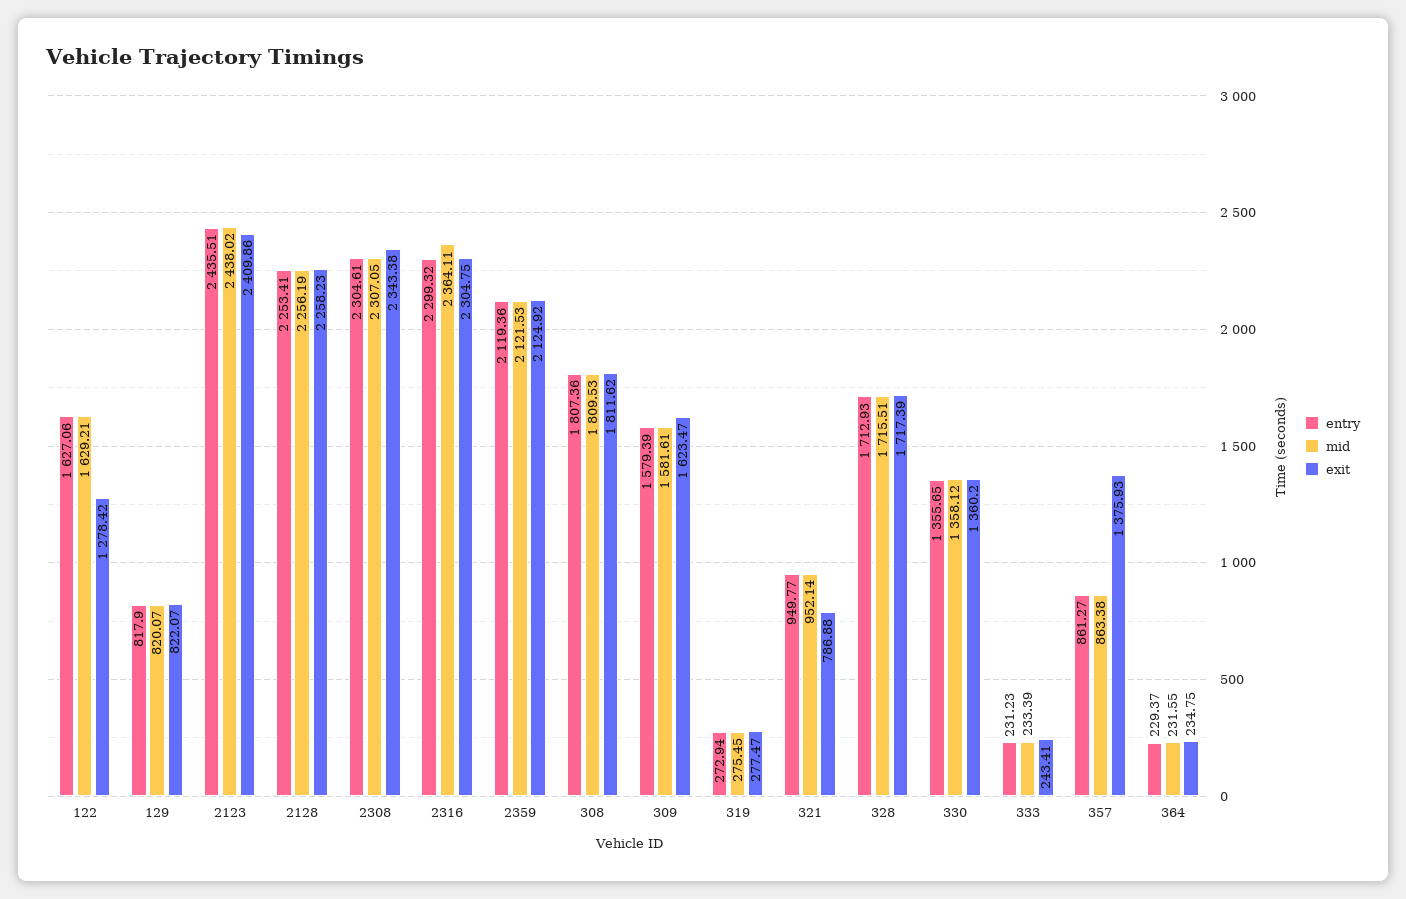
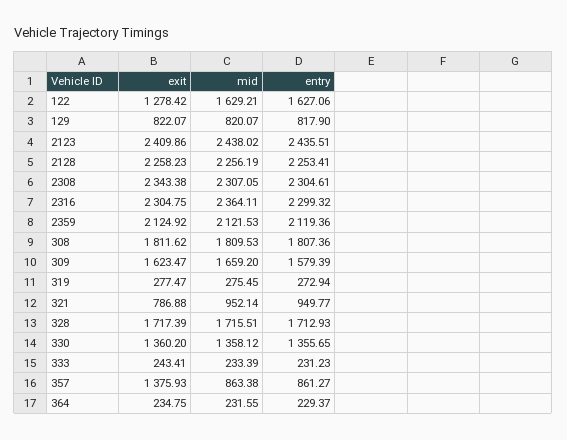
  {
    "entry": {
      "122": 1627.06,
      "129": 817.9,
      "2123": 2435.51,
      "2128": 2253.41,
      "2308": 2304.61,
      "2316": 2299.32,
      "2359": 2119.36,
      "308": 1807.36,
      "309": 1579.39,
      "319": 272.94,
      "321": 949.77,
      "328": 1712.93,
      "330": 1355.65,
      "333": 231.23,
      "357": 861.27,
      "364": 229.37
    },
    "mid": {
      "122": 1629.21,
      "129": 820.07,
      "2123": 2438.02,
      "2128": 2256.19,
      "2308": 2307.05,
      "2316": 2364.11,
      "2359": 2121.53,
      "308": 1809.53,
-     "309": 1581.61,
+     "309": 1659.2,
      "319": 275.45,
      "321": 952.14,
      "328": 1715.51,
      "330": 1358.12,
      "333": 233.39,
      "357": 863.38,
      "364": 231.55
    },
    "exit": {
      "122": 1278.42,
      "129": 822.07,
      "2123": 2409.86,
      "2128": 2258.23,
      "2308": 2343.38,
      "2316": 2304.75,
      "2359": 2124.92,
      "308": 1811.62,
      "309": 1623.47,
      "319": 277.47,
      "321": 786.88,
      "328": 1717.39,
      "330": 1360.2,
      "333": 243.41,
      "357": 1375.93,
      "364": 234.75
    }
  }

